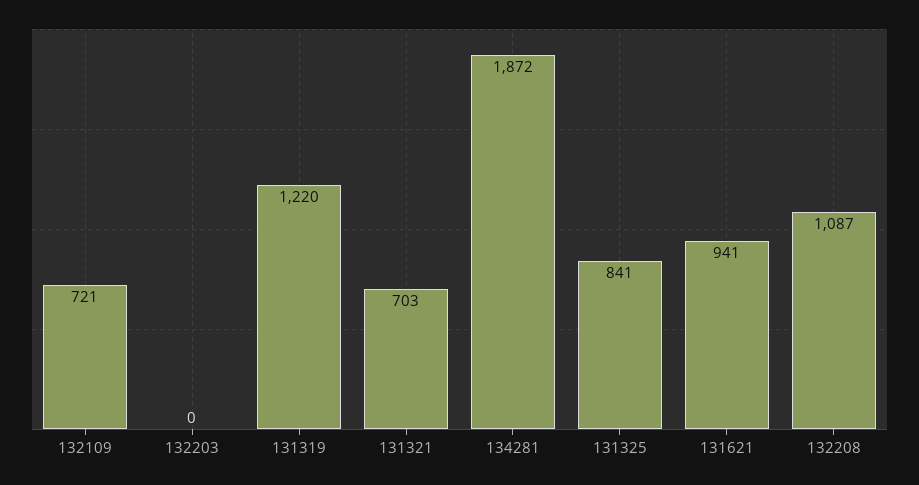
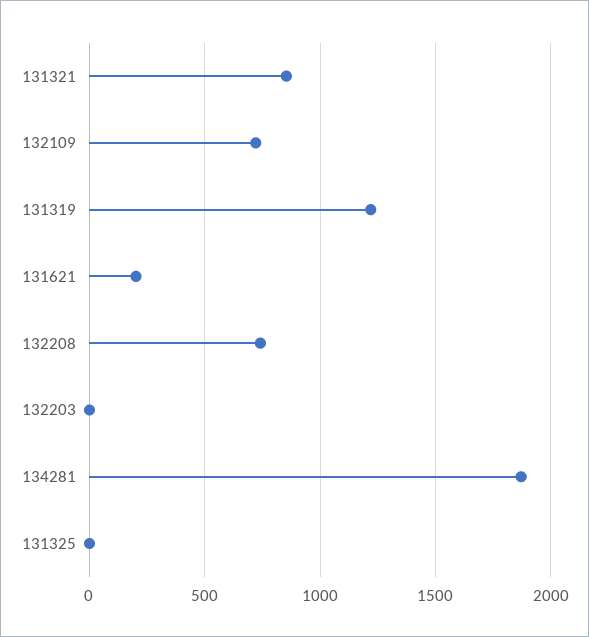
  {
    "132109": 721,
    "132203": 0,
    "131319": 1220,
-   "131321": 703,
+   "131321": 850,
    "134281": 1872,
-   "131325": 841,
+   "131325": 0,
-   "131621": 941,
+   "131621": 200,
-   "132208": 1087
+   "132208": 750
  }

